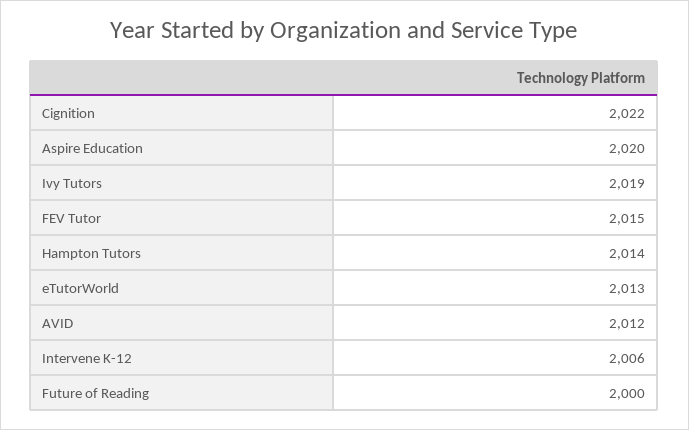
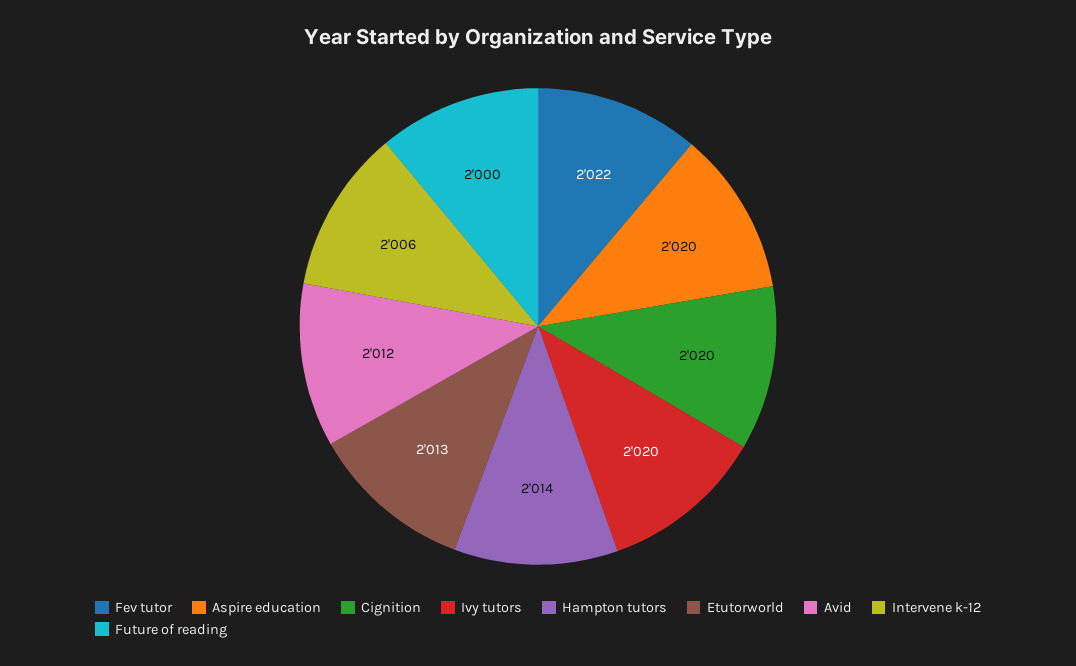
  {
-   "Cignition": 2022,
+   "Cignition": 2020,
    "Aspire Education": 2020,
-   "Ivy Tutors": 2019,
+   "Ivy Tutors": 2020,
-   "FEV Tutor": 2015,
+   "FEV Tutor": 2022,
    "Hampton Tutors": 2014,
    "eTutorWorld": 2013,
    "AVID": 2012,
    "Intervene K-12": 2006,
    "Future of Reading": 2000
  }

